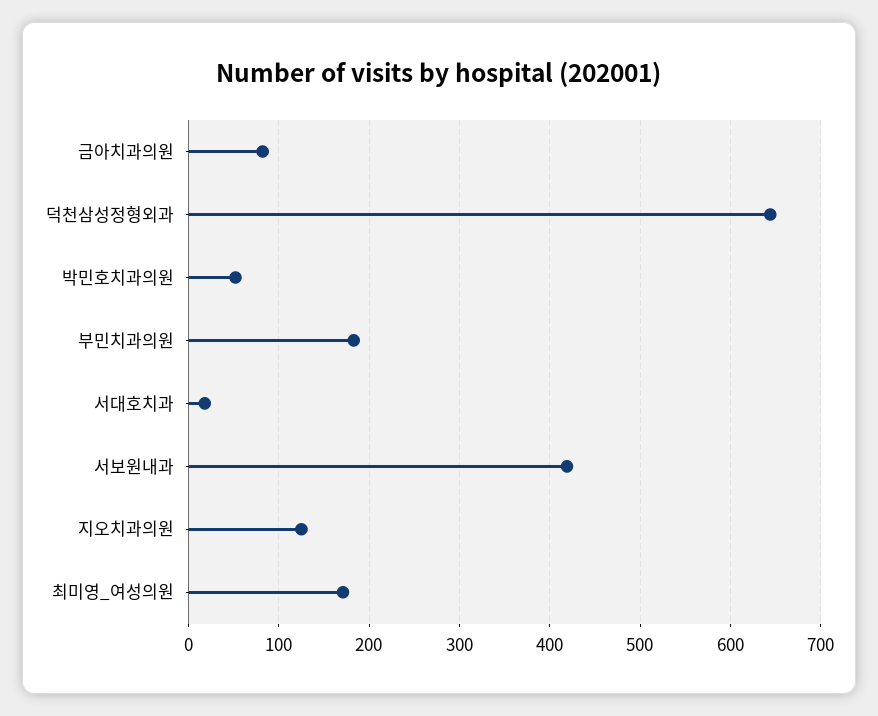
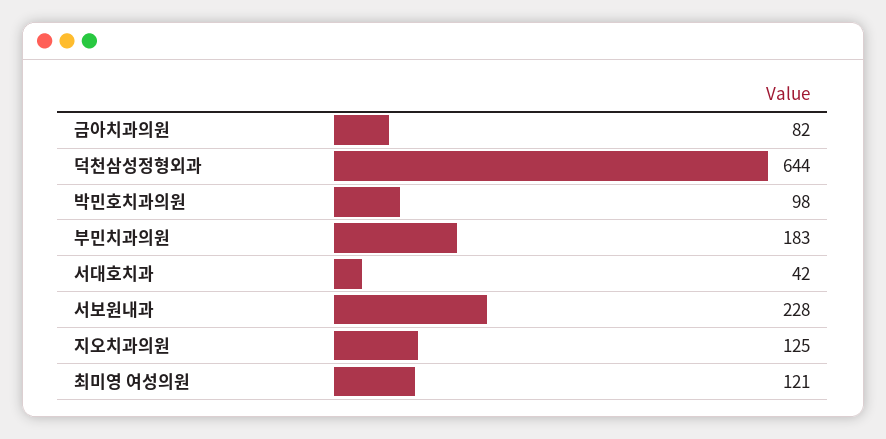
  {
    "금아치과의원": 82,
    "덕천삼성정형외과": 644,
-   "박민호치과의원": 50,
+   "박민호치과의원": 98,
    "부민치과의원": 183,
-   "서대호치과": 20,
+   "서대호치과": 42,
-   "서보원내과": 420,
+   "서보원내과": 228,
    "지오치과의원": 125,
-   "최미영_여성의원": 170
+   "최미영_여성의원": 121
  }

